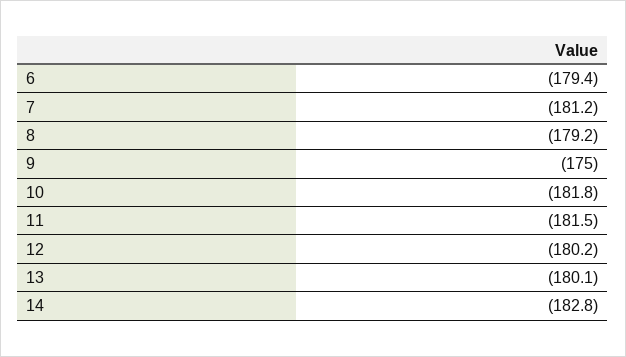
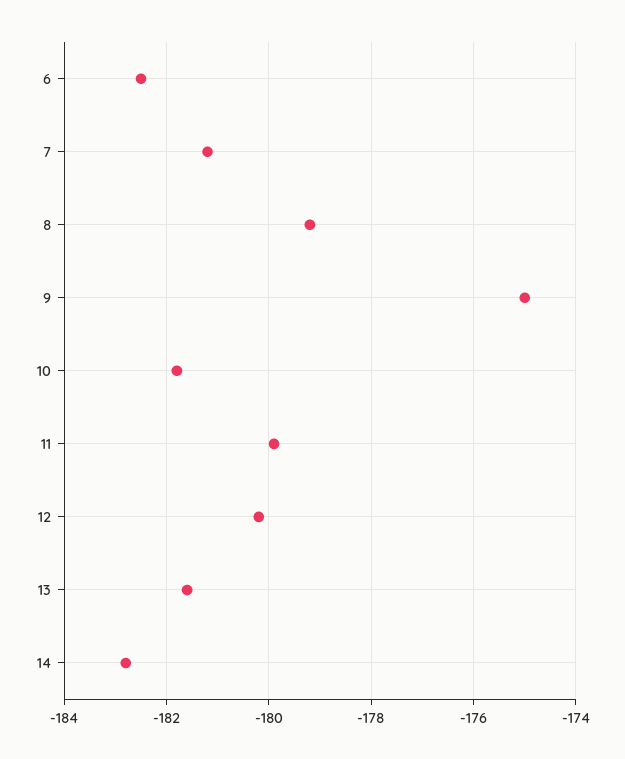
  {
-   "6": -179.4,
+   "6": -182.5,
    "7": -181.2,
    "8": -179.2,
    "9": -175,
    "10": -181.8,
-   "11": -181.5,
+   "11": -180,
    "12": -180.2,
-   "13": -180.1,
+   "13": -181.5,
    "14": -182.8
  }

